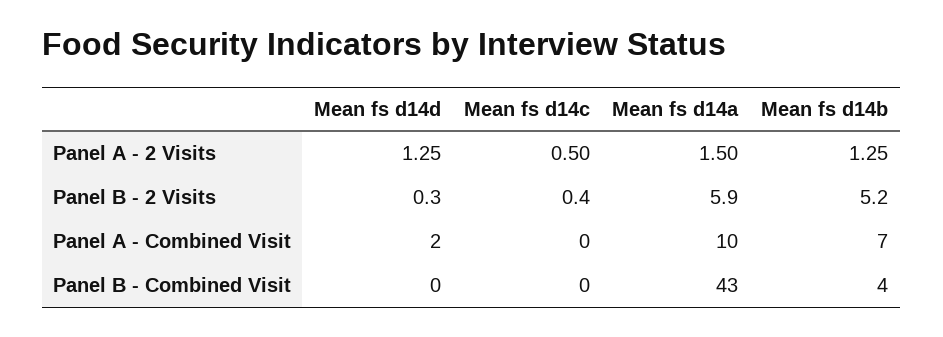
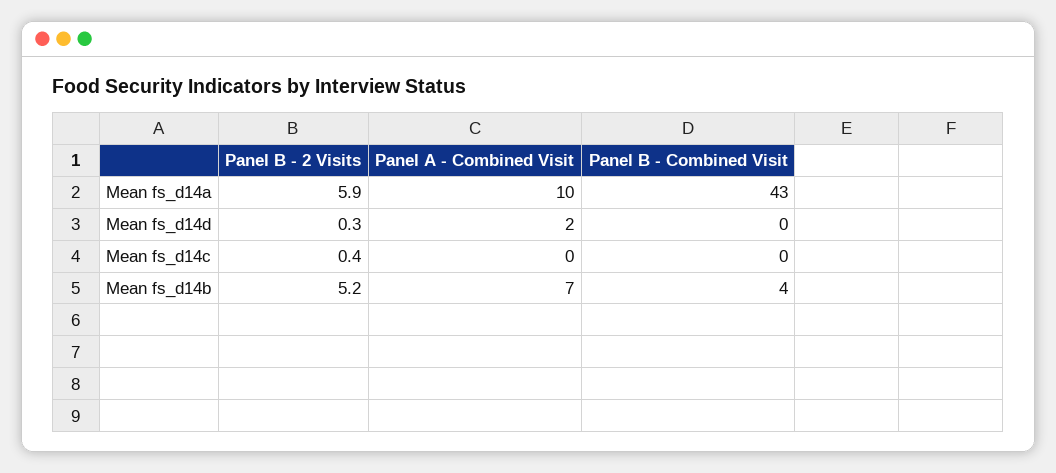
  {
    "Mean fs d14d": {
-     "Panel A - 2 Visits": 1.25,
      "Panel B - 2 Visits": 0.3,
      "Panel A - Combined Visit": 2,
      "Panel B - Combined Visit": 0
    },
    "Mean fs d14c": {
-     "Panel A - 2 Visits": 0.5,
      "Panel B - 2 Visits": 0.4,
      "Panel A - Combined Visit": 0,
      "Panel B - Combined Visit": 0
    },
    "Mean fs d14a": {
-     "Panel A - 2 Visits": 1.5,
      "Panel B - 2 Visits": 5.9,
      "Panel A - Combined Visit": 10,
      "Panel B - Combined Visit": 43
    },
    "Mean fs d14b": {
-     "Panel A - 2 Visits": 1.25,
      "Panel B - 2 Visits": 5.2,
      "Panel A - Combined Visit": 7,
      "Panel B - Combined Visit": 4
    }
  }

